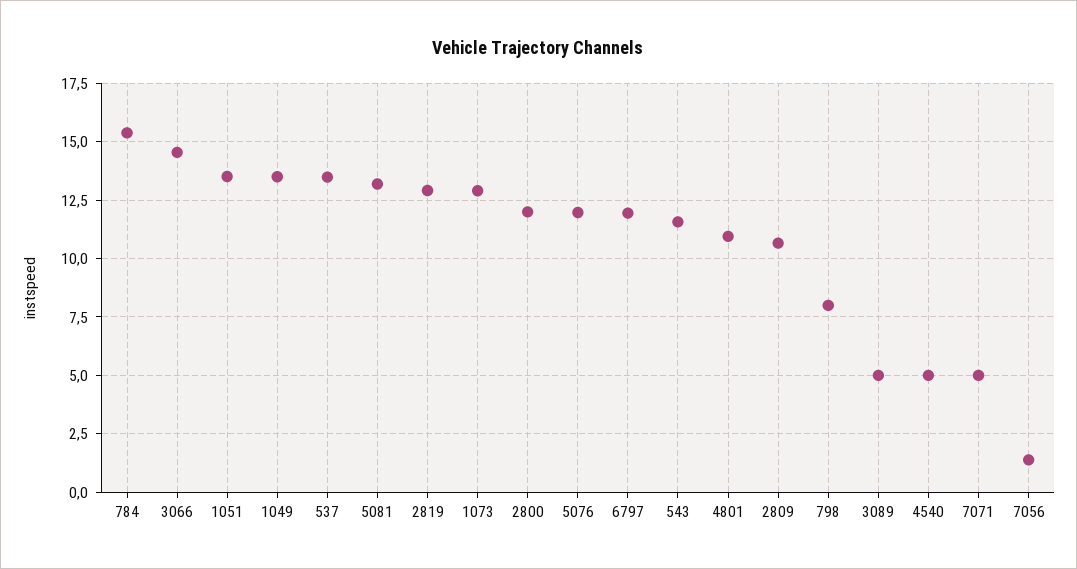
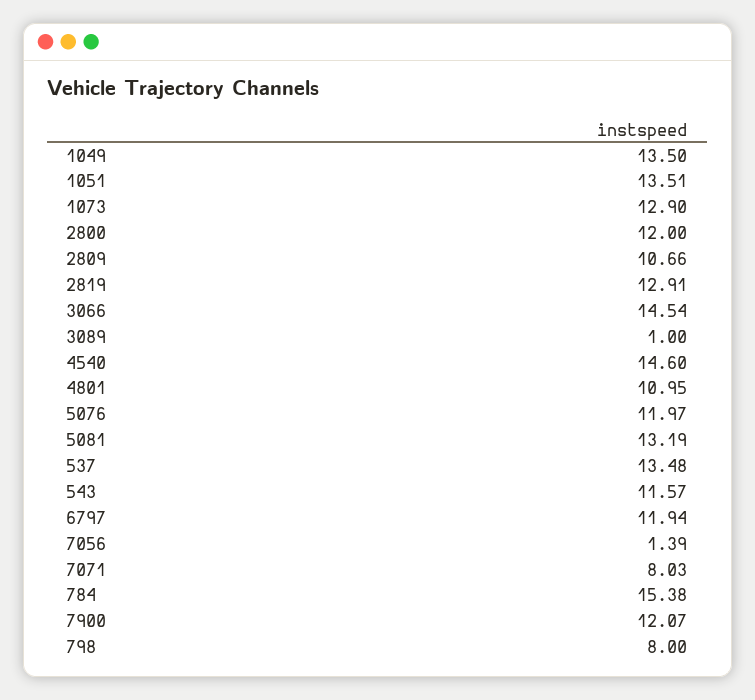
  {
    "784": 15.38,
    "3066": 14.54,
    "1051": 13.51,
    "1049": 13.5,
    "537": 13.48,
    "5081": 13.19,
    "2819": 12.91,
    "1073": 12.9,
    "2800": 12,
    "5076": 11.97,
    "6797": 11.94,
    "543": 11.57,
    "4801": 10.95,
    "2809": 10.66,
    "798": 8,
-   "3089": 5,
+   "3089": 1,
-   "4540": 5,
+   "4540": 14.6,
-   "7071": 5,
+   "7071": 8.03,
-   "7056": 1.39
+   "7056": 1.39,
+   "7900": 12.07
  }

